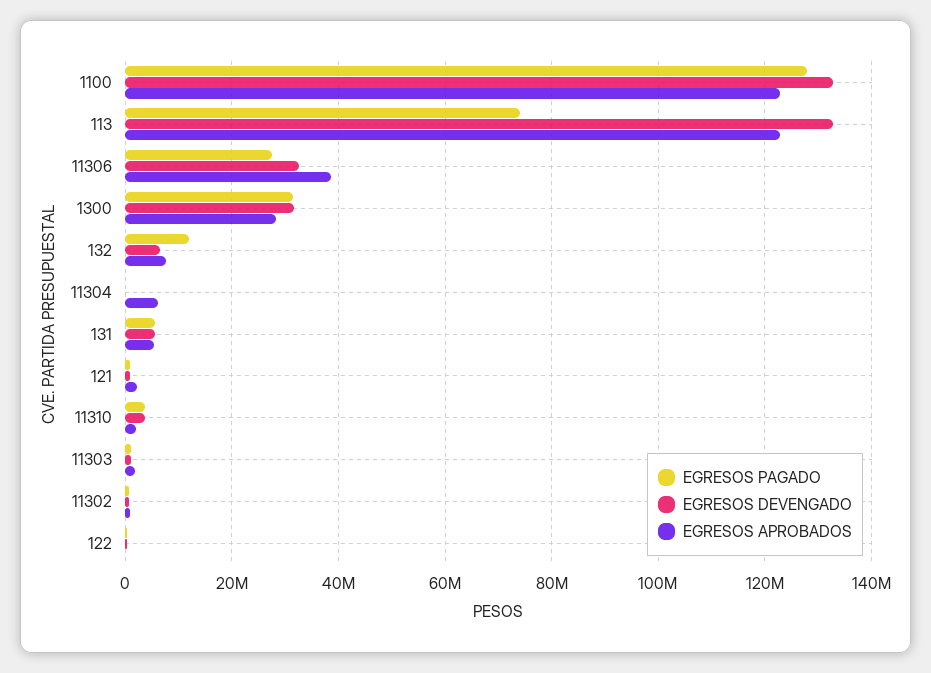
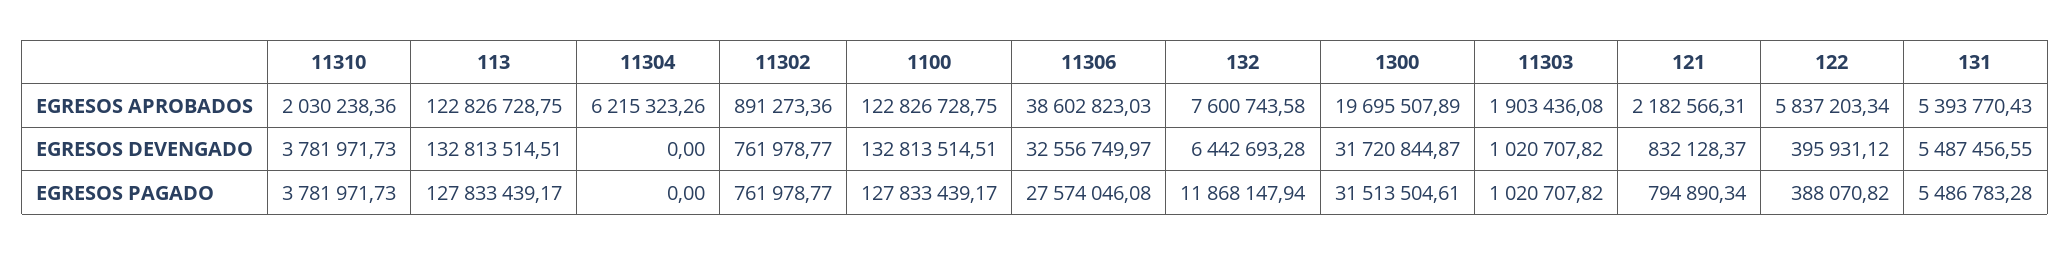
  {
    "EGRESOS PAGADO": {
      "1100": 127833439.17,
-     "113": 74000000,
+     "113": 127833439.17,
      "11306": 27574046.08,
      "1300": 31513504.61,
      "132": 11868147.94,
      "11304": 0,
      "131": 5486783.28,
      "121": 794890.34,
      "11310": 3781971.73,
      "11303": 1020707.82,
      "11302": 761978.77,
      "122": 388070.82
    },
    "EGRESOS DEVENGADO": {
      "1100": 132813514.51,
      "113": 132813514.51,
      "11306": 32556749.97,
      "1300": 31720844.87,
      "132": 6442693.28,
      "11304": 0,
      "131": 5487456.55,
      "121": 832128.37,
      "11310": 3781971.73,
      "11303": 1020707.82,
      "11302": 761978.77,
      "122": 395931.12
    },
    "EGRESOS APROBADOS": {
      "1100": 122826728.75,
      "113": 122826728.75,
      "11306": 38602823.03,
-     "1300": 28000000,
+     "1300": 19695507.89,
      "132": 7600743.58,
      "11304": 6215323.26,
      "131": 5393770.43,
      "121": 2182566.31,
      "11310": 2030238.36,
      "11303": 1903436.08,
      "11302": 891273.36,
-     "122": 0
+     "122": 5837203.34
    }
  }

